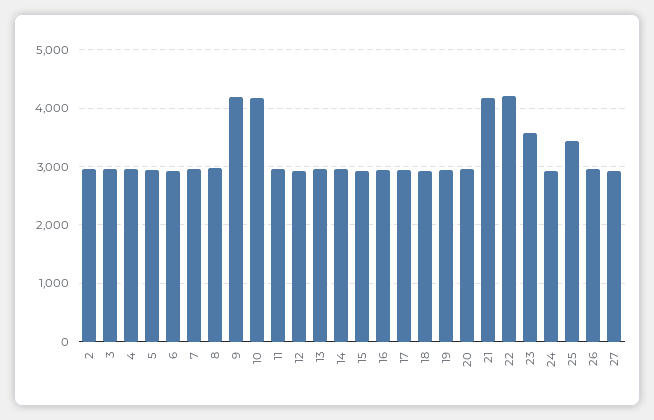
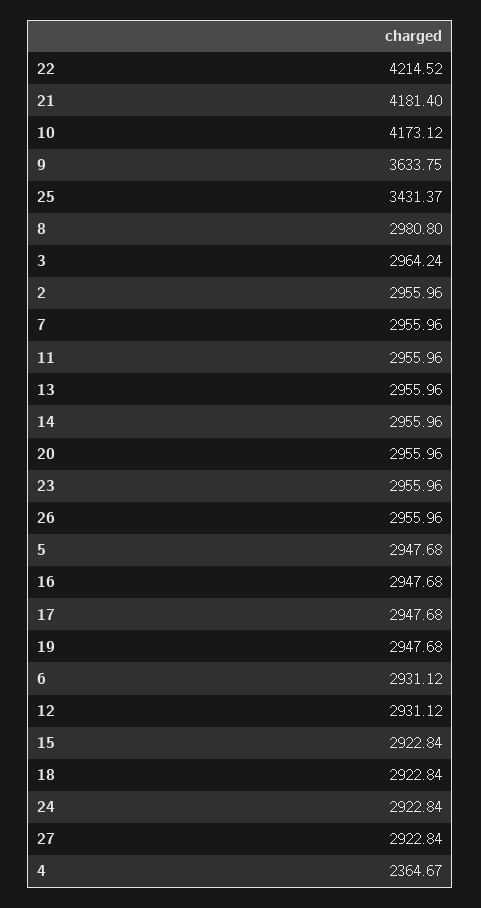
  {
    "2": 2955.96,
    "3": 2964.24,
-   "4": 3000,
+   "4": 2364.67,
    "5": 2947.68,
    "6": 2931.12,
    "7": 2955.96,
    "8": 2980.8,
-   "9": 4200,
+   "9": 3633.75,
    "10": 4173.12,
    "11": 2955.96,
    "12": 2931.12,
    "13": 2955.96,
    "14": 2955.96,
    "15": 2922.84,
    "16": 2947.68,
    "17": 2947.68,
    "18": 2922.84,
    "19": 2947.68,
    "20": 2955.96,
    "21": 4181.4,
    "22": 4214.52,
-   "23": 3600,
+   "23": 2955.96,
    "24": 2922.84,
    "25": 3431.37,
    "26": 2955.96,
    "27": 2922.84
  }

